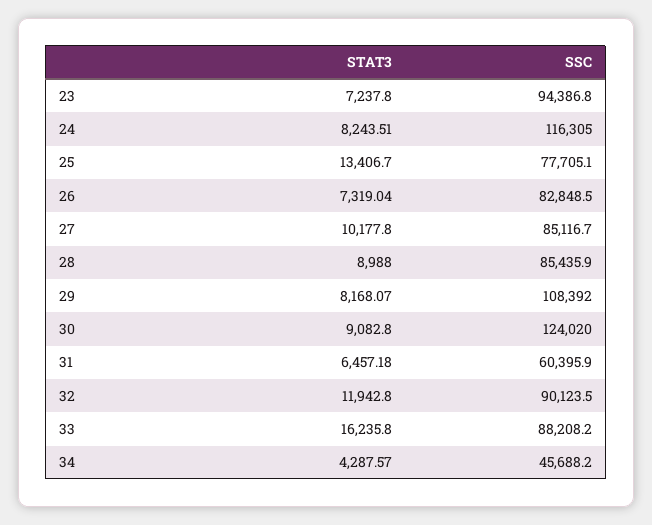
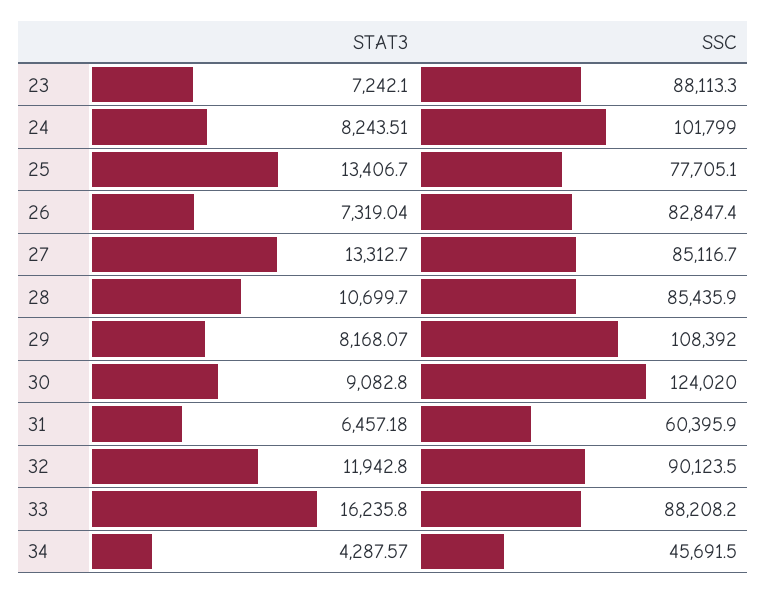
  {
    "STAT3": {
-     "23": 7237.8,
+     "23": 7242.1,
      "24": 8243.51,
      "25": 13406.7,
      "26": 7319.04,
-     "27": 10177.8,
+     "27": 13312.7,
-     "28": 8988,
+     "28": 10699.7,
      "29": 8168.07,
      "30": 9082.8,
      "31": 6457.18,
      "32": 11942.8,
      "33": 16235.8,
      "34": 4287.57
    },
    "SSC": {
-     "23": 94386.8,
+     "23": 88113.3,
-     "24": 116305,
+     "24": 101799,
      "25": 77705.1,
-     "26": 82848.5,
+     "26": 82847.4,
      "27": 85116.7,
      "28": 85435.9,
      "29": 108392,
      "30": 124020,
      "31": 60395.9,
      "32": 90123.5,
      "33": 88208.2,
-     "34": 45688.2
+     "34": 45691.5
    }
  }

